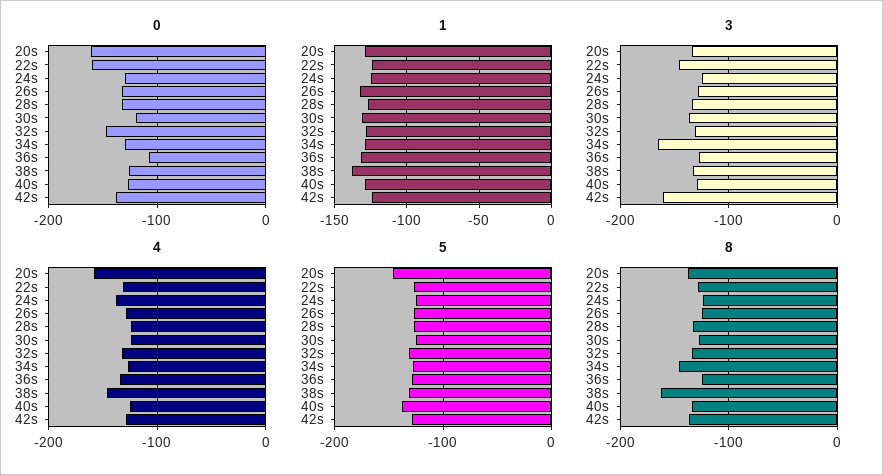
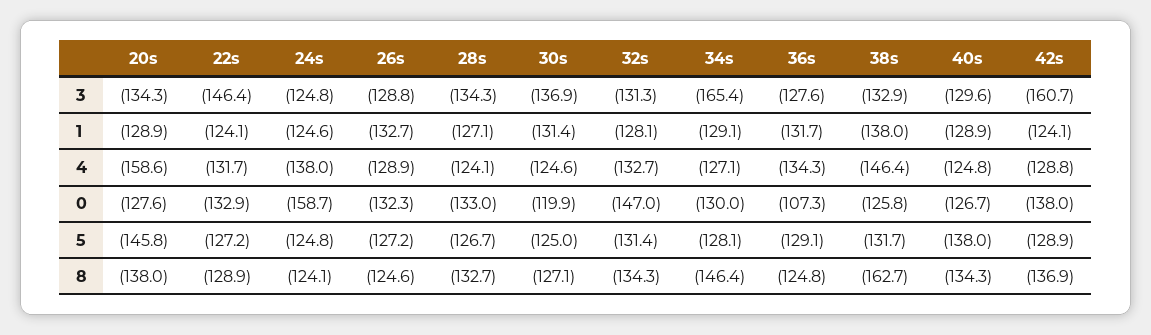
  {
    "0": {
-     "20s": -160,
+     "20s": -127.6,
-     "22s": -160,
+     "22s": -132.9,
-     "24s": -130,
+     "24s": -158.7,
      "26s": -132.3,
      "28s": -133,
      "30s": -119.9,
      "32s": -147,
      "34s": -130,
      "36s": -107.3,
      "38s": -125.8,
      "40s": -126.7,
      "42s": -138
    },
    "1": {
      "20s": -128.9,
      "22s": -124.1,
      "24s": -124.6,
      "26s": -132.7,
      "28s": -127.1,
      "30s": -131.4,
      "32s": -128.1,
      "34s": -129.1,
      "36s": -131.7,
      "38s": -138,
      "40s": -128.9,
      "42s": -124.1
    },
    "3": {
      "20s": -134.3,
      "22s": -146.4,
      "24s": -124.8,
      "26s": -128.8,
      "28s": -134.3,
      "30s": -136.9,
      "32s": -131.3,
      "34s": -165.4,
      "36s": -127.6,
      "38s": -132.9,
      "40s": -129.6,
      "42s": -160.7
    },
    "4": {
      "20s": -158.6,
      "22s": -131.7,
      "24s": -138,
      "26s": -128.9,
      "28s": -124.1,
      "30s": -124.6,
      "32s": -132.7,
      "34s": -127.1,
      "36s": -134.3,
      "38s": -146.4,
      "40s": -124.8,
      "42s": -128.8
    },
    "5": {
      "20s": -145.8,
      "22s": -127.2,
      "24s": -124.8,
      "26s": -127.2,
      "28s": -126.7,
      "30s": -125,
      "32s": -131.4,
      "34s": -128.1,
      "36s": -129.1,
      "38s": -131.7,
      "40s": -138,
      "42s": -128.9
    },
    "8": {
      "20s": -138,
      "22s": -128.9,
      "24s": -124.1,
      "26s": -124.6,
      "28s": -132.7,
      "30s": -127.1,
      "32s": -134.3,
      "34s": -146.4,
      "36s": -124.8,
      "38s": -162.7,
      "40s": -134.3,
      "42s": -136.9
    }
  }

